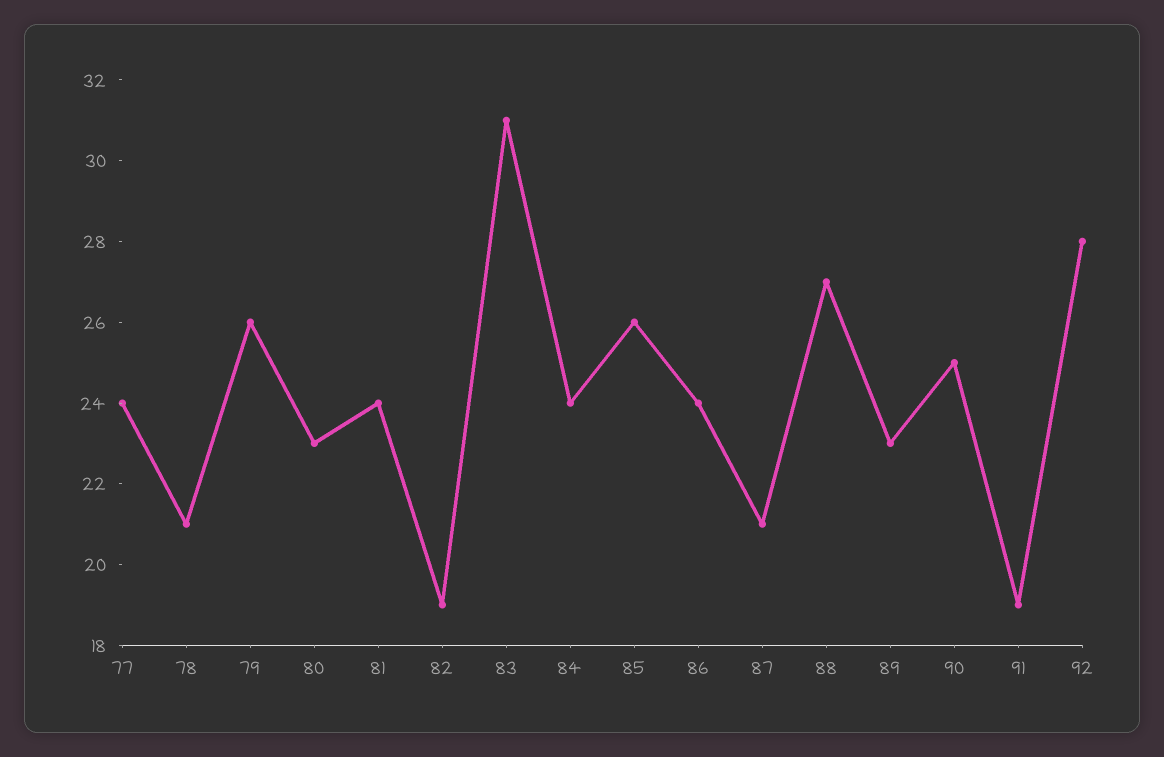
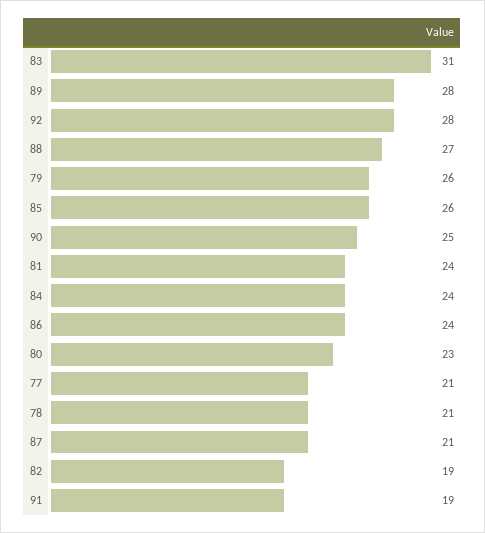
  {
-   "77": 24,
+   "77": 21,
    "78": 21,
    "79": 26,
    "80": 23,
    "81": 24,
    "82": 19,
    "83": 31,
    "84": 24,
    "85": 26,
    "86": 24,
    "87": 21,
    "88": 27,
-   "89": 23,
+   "89": 28,
    "90": 25,
    "91": 19,
    "92": 28
  }

